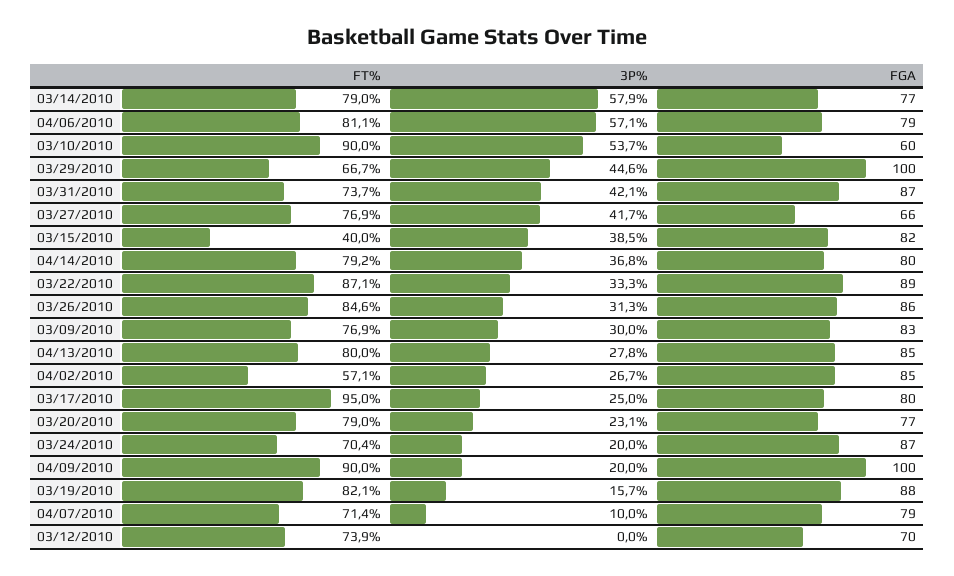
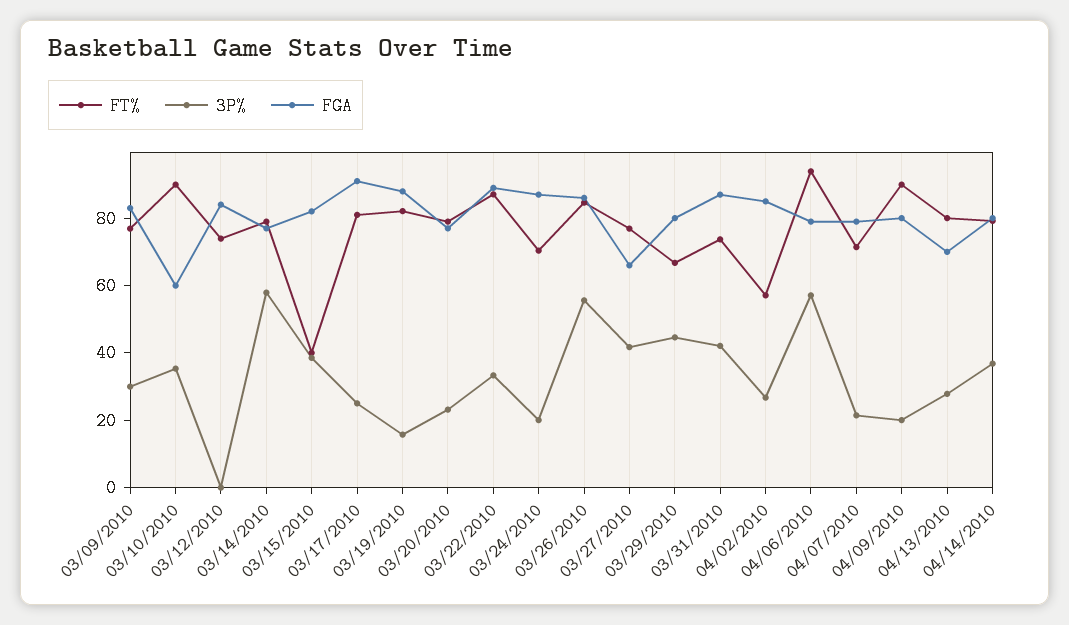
  {
    "FT%": {
      "03/14/2010": 79,
-     "04/06/2010": 81.1,
+     "04/06/2010": 95,
      "03/10/2010": 90,
      "03/29/2010": 66.7,
      "03/31/2010": 73.7,
      "03/27/2010": 76.9,
      "03/15/2010": 40,
      "04/14/2010": 79.2,
      "03/22/2010": 87.1,
      "03/26/2010": 84.6,
      "03/09/2010": 76.9,
      "04/13/2010": 80,
      "04/02/2010": 57.1,
-     "03/17/2010": 95,
+     "03/17/2010": 80,
      "03/20/2010": 79,
      "03/24/2010": 70.4,
      "04/09/2010": 90,
      "03/19/2010": 82.1,
      "04/07/2010": 71.4,
      "03/12/2010": 73.9
    },
    "3P%": {
      "03/14/2010": 57.9,
      "04/06/2010": 57.1,
-     "03/10/2010": 53.7,
+     "03/10/2010": 35,
      "03/29/2010": 44.6,
      "03/31/2010": 42.1,
      "03/27/2010": 41.7,
      "03/15/2010": 38.5,
      "04/14/2010": 36.8,
      "03/22/2010": 33.3,
-     "03/26/2010": 31.3,
+     "03/26/2010": 55,
      "03/09/2010": 30,
      "04/13/2010": 27.8,
      "04/02/2010": 26.7,
      "03/17/2010": 25,
      "03/20/2010": 23.1,
      "03/24/2010": 20,
      "04/09/2010": 20,
      "03/19/2010": 15.7,
-     "04/07/2010": 10,
+     "04/07/2010": 20,
      "03/12/2010": 0
    },
    "FGA": {
      "03/14/2010": 77,
      "04/06/2010": 79,
      "03/10/2010": 60,
-     "03/29/2010": 100,
+     "03/29/2010": 80,
      "03/31/2010": 87,
      "03/27/2010": 66,
      "03/15/2010": 82,
      "04/14/2010": 80,
      "03/22/2010": 89,
      "03/26/2010": 86,
      "03/09/2010": 83,
-     "04/13/2010": 85,
+     "04/13/2010": 70,
      "04/02/2010": 85,
-     "03/17/2010": 80,
+     "03/17/2010": 90,
      "03/20/2010": 77,
      "03/24/2010": 87,
-     "04/09/2010": 100,
+     "04/09/2010": 80,
      "03/19/2010": 88,
      "04/07/2010": 79,
-     "03/12/2010": 70
+     "03/12/2010": 85
    }
  }

